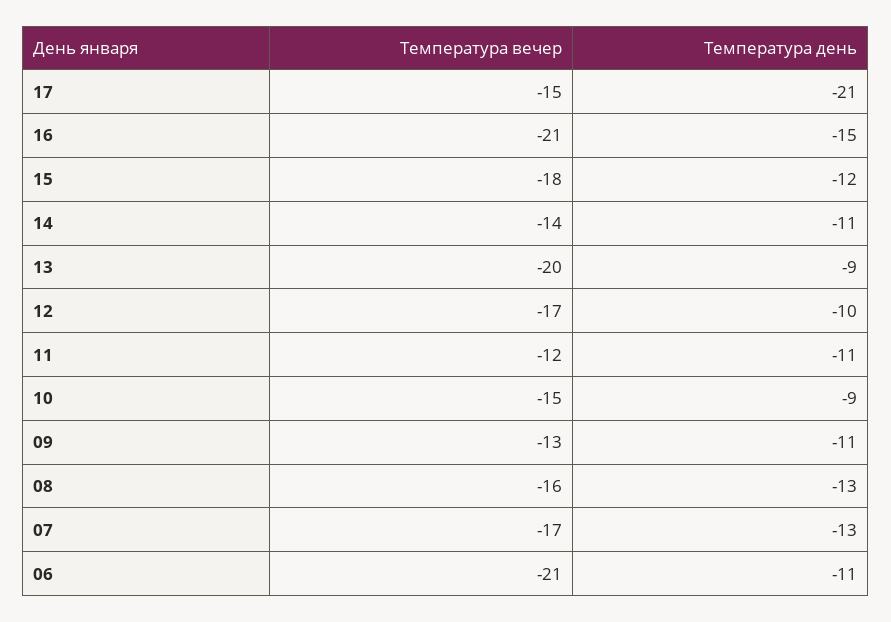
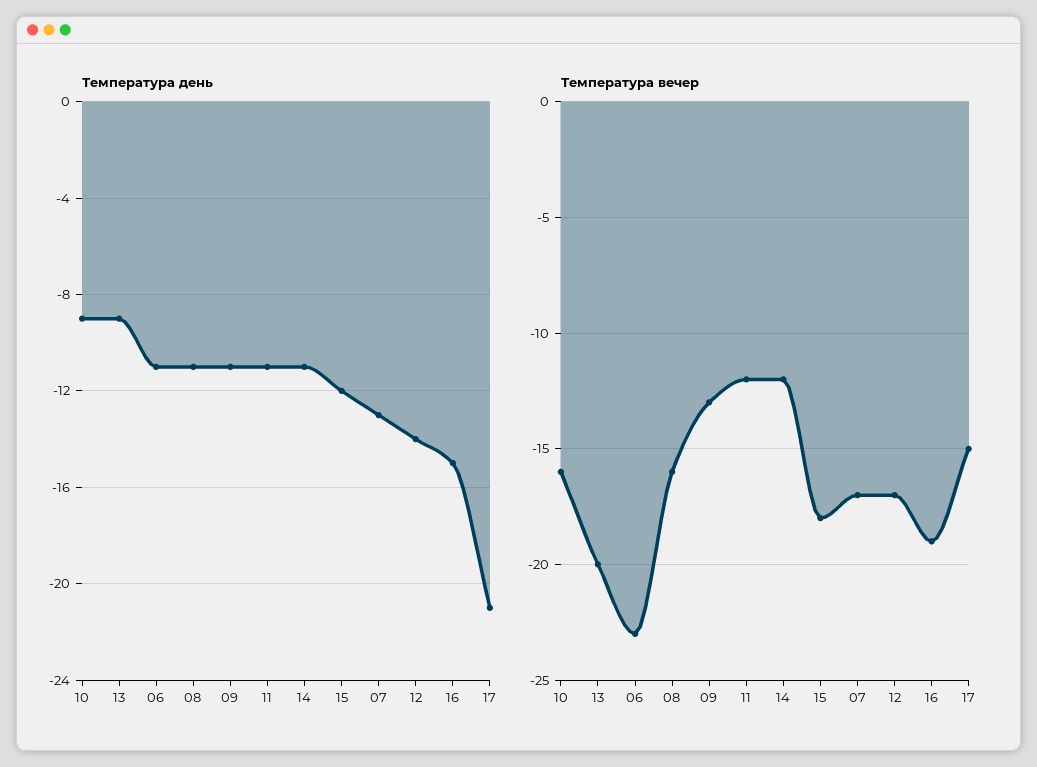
  {
    "Температура вечер": {
      "17": -15,
-     "16": -21,
+     "16": -19,
      "15": -18,
-     "14": -14,
+     "14": -12,
      "13": -20,
      "12": -17,
      "11": -12,
-     "10": -15,
+     "10": -16,
      "09": -13,
      "08": -16,
      "07": -17,
-     "06": -21
+     "06": -23
    },
    "Температура день": {
      "17": -21,
      "16": -15,
      "15": -12,
      "14": -11,
      "13": -9,
-     "12": -10,
+     "12": -14,
      "11": -11,
      "10": -9,
      "09": -11,
-     "08": -13,
+     "08": -11,
      "07": -13,
      "06": -11
    }
  }

